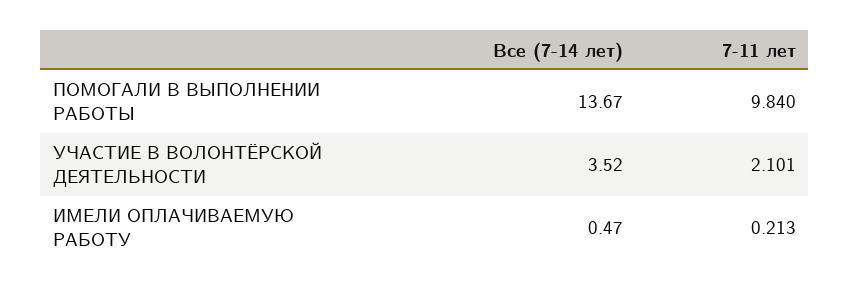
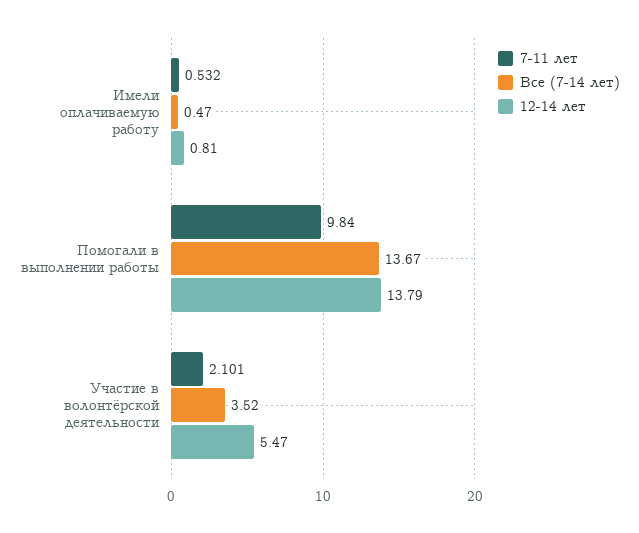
  {
    "Все (7-14 лет)": {
      "ПОМОГАЛИ В ВЫПОЛНЕНИИ РАБОТЫ": 13.67,
      "УЧАСТИЕ В ВОЛОНТЁРСКОЙ ДЕЯТЕЛЬНОСТИ": 3.52,
      "ИМЕЛИ ОПЛАЧИВАЕМУЮ РАБОТУ": 0.47
    },
    "7-11 лет": {
      "ПОМОГАЛИ В ВЫПОЛНЕНИИ РАБОТЫ": 9.84,
      "УЧАСТИЕ В ВОЛОНТЁРСКОЙ ДЕЯТЕЛЬНОСТИ": 2.101,
-     "ИМЕЛИ ОПЛАЧИВАЕМУЮ РАБОТУ": 0.213
+     "ИМЕЛИ ОПЛАЧИВАЕМУЮ РАБОТУ": 0.532
-   }
+   },
+   "12-14 лет": {
+     "ИМЕЛИ ОПЛАЧИВАЕМУЮ РАБОТУ": 0.81,
+     "ПОМОГАЛИ В ВЫПОЛНЕНИИ РАБОТЫ": 13.79,
+     "УЧАСТИЕ В ВОЛОНТЁРСКОЙ ДЕЯТЕЛЬНОСТИ": 5.47
+   }
  }

